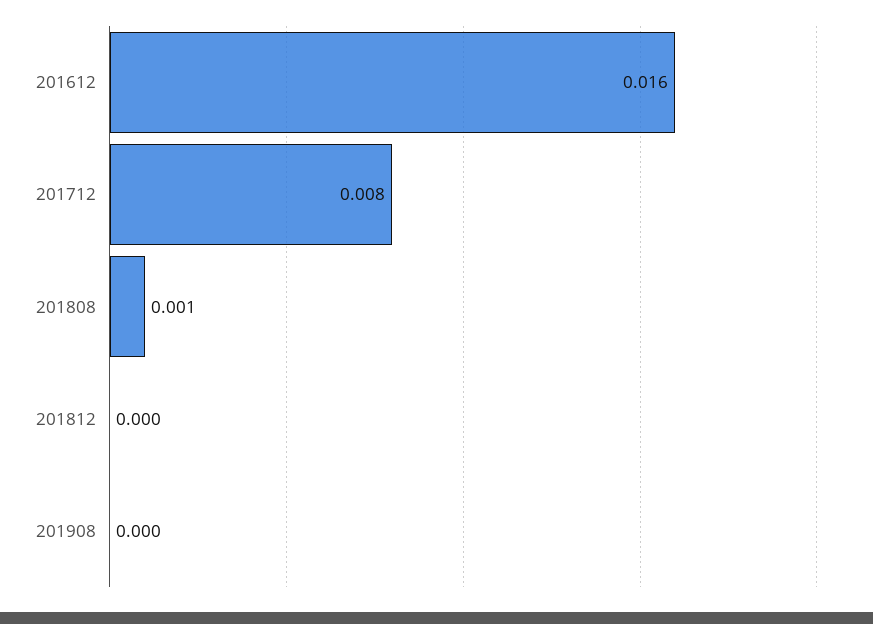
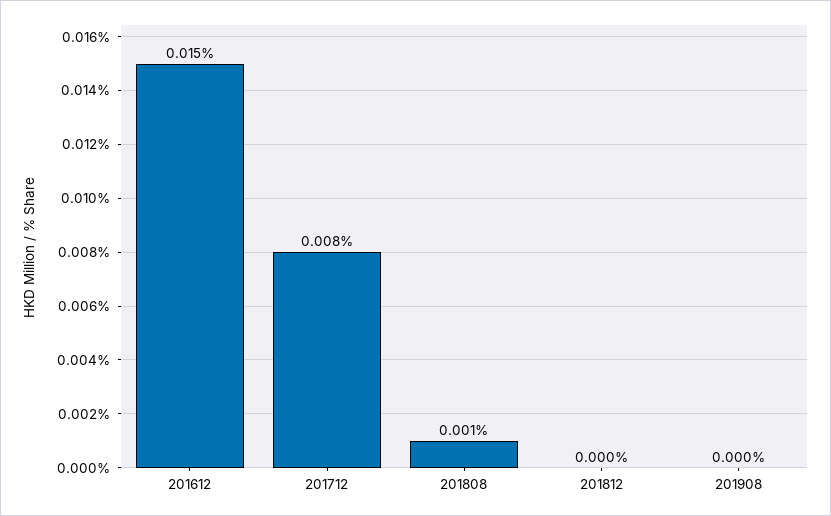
  {
-   "201612": 0.016,
+   "201612": 0.015,
    "201712": 0.008,
    "201808": 0.001,
    "201812": 0,
    "201908": 0
  }

